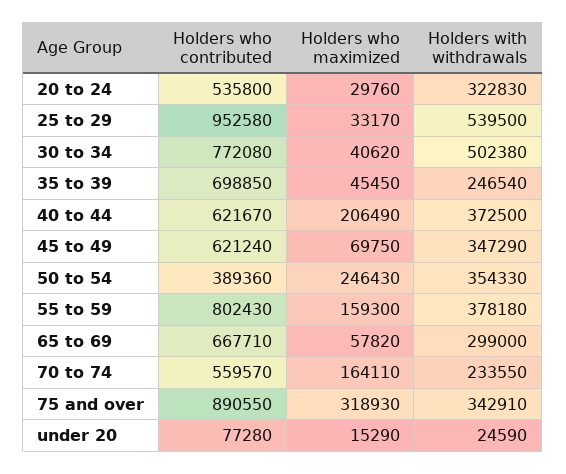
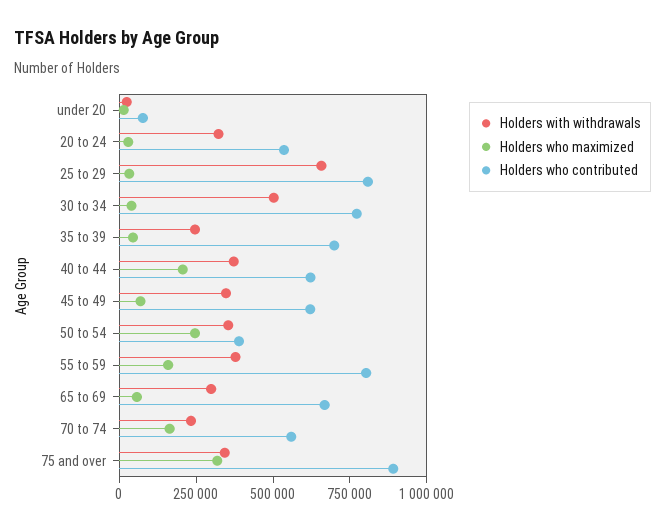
  {
    "Holders who contributed": {
      "20 to 24": 535800,
-     "25 to 29": 952580,
+     "25 to 29": 800000,
      "30 to 34": 772080,
      "35 to 39": 698850,
      "40 to 44": 621670,
      "45 to 49": 621240,
      "50 to 54": 389360,
      "55 to 59": 802430,
      "65 to 69": 667710,
      "70 to 74": 559570,
      "75 and over": 890550,
      "under 20": 77280
    },
    "Holders who maximized": {
      "20 to 24": 29760,
      "25 to 29": 33170,
      "30 to 34": 40620,
      "35 to 39": 45450,
      "40 to 44": 206490,
      "45 to 49": 69750,
      "50 to 54": 246430,
      "55 to 59": 159300,
      "65 to 69": 57820,
      "70 to 74": 164110,
      "75 and over": 318930,
      "under 20": 15290
    },
    "Holders with withdrawals": {
      "20 to 24": 322830,
-     "25 to 29": 539500,
+     "25 to 29": 650000,
      "30 to 34": 502380,
      "35 to 39": 246540,
      "40 to 44": 372500,
      "45 to 49": 347290,
      "50 to 54": 354330,
      "55 to 59": 378180,
      "65 to 69": 299000,
      "70 to 74": 233550,
      "75 and over": 342910,
      "under 20": 24590
    }
  }

